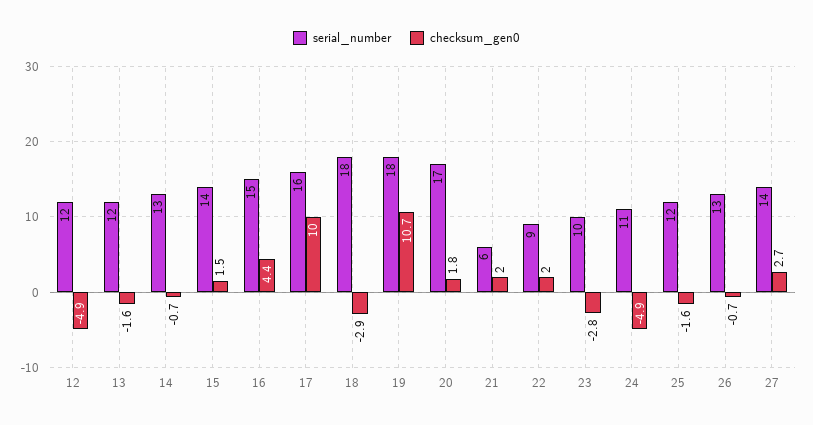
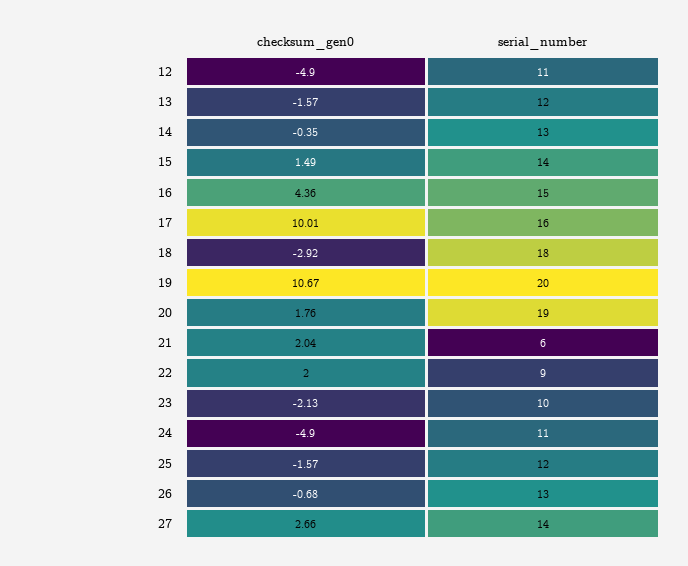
  {
    "serial_number": {
-     "12": 12,
+     "12": 11,
      "13": 12,
      "14": 13,
      "15": 14,
      "16": 15,
      "17": 16,
      "18": 18,
-     "19": 18,
+     "19": 20,
-     "20": 17,
+     "20": 19,
      "21": 6,
      "22": 9,
      "23": 10,
      "24": 11,
      "25": 12,
      "26": 13,
      "27": 14
    },
    "checksum_gen0": {
      "12": -4.9,
      "13": -1.57,
-     "14": -0.7,
+     "14": -0.35,
      "15": 1.49,
      "16": 4.36,
      "17": 10.01,
      "18": -2.92,
      "19": 10.67,
      "20": 1.76,
      "21": 2.04,
      "22": 2,
-     "23": -2.8,
+     "23": -2.13,
      "24": -4.9,
      "25": -1.57,
      "26": -0.68,
      "27": 2.66
    }
  }

